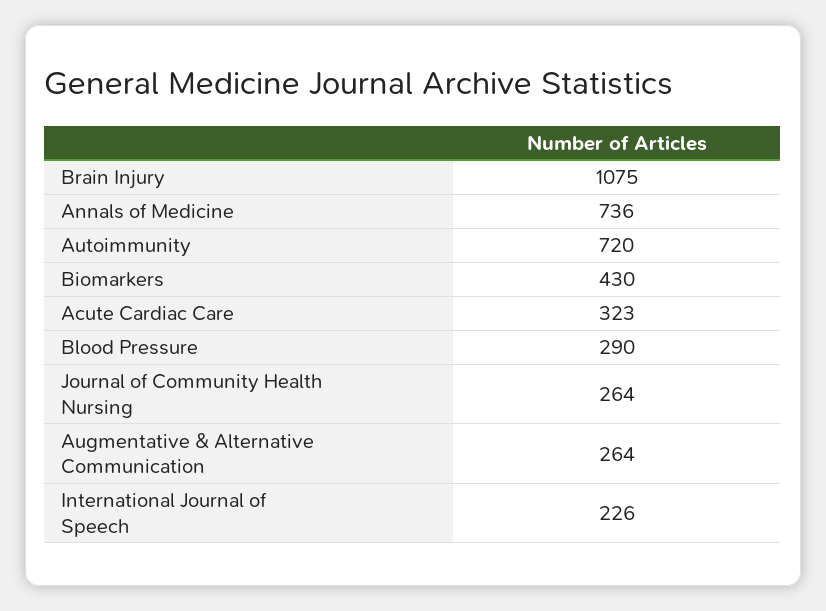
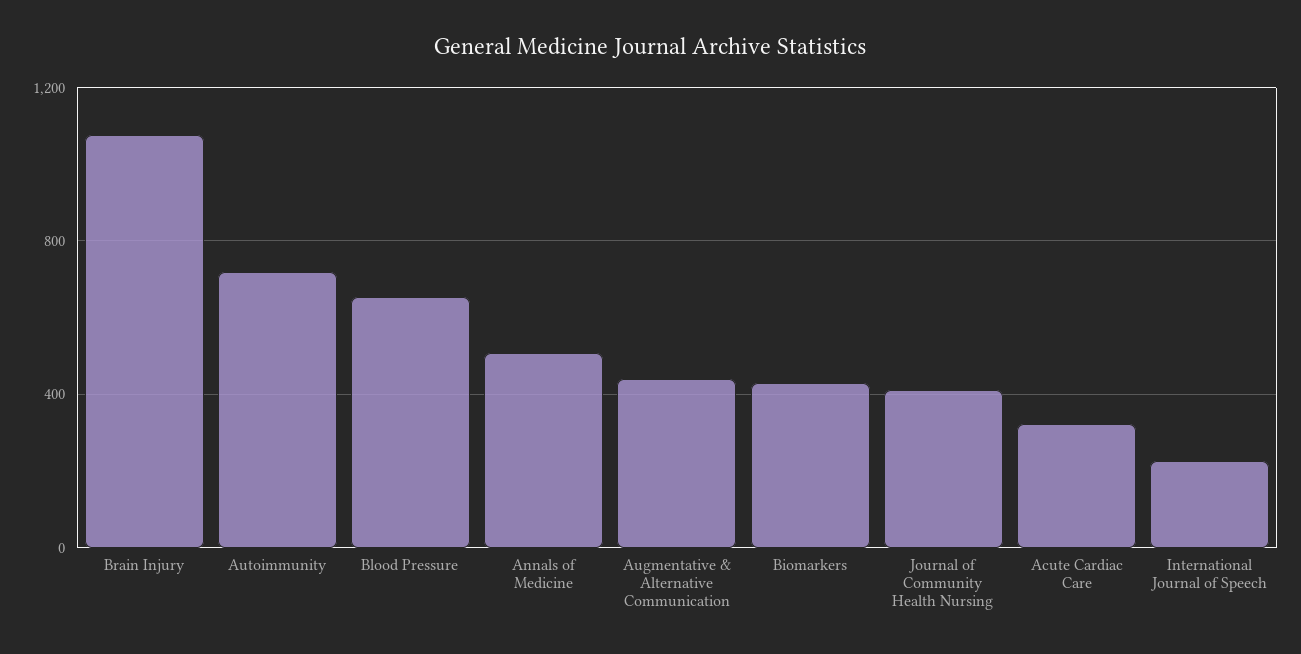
  {
    "Brain Injury": 1075,
-   "Annals of Medicine": 736,
+   "Annals of Medicine": 500,
    "Autoimmunity": 720,
    "Biomarkers": 430,
    "Acute Cardiac Care": 323,
-   "Blood Pressure": 290,
+   "Blood Pressure": 650,
-   "Journal of Community Health Nursing": 264,
+   "Journal of Community Health Nursing": 400,
-   "Augmentative & Alternative Communication": 264,
+   "Augmentative & Alternative Communication": 450,
    "International Journal of Speech": 226
  }

